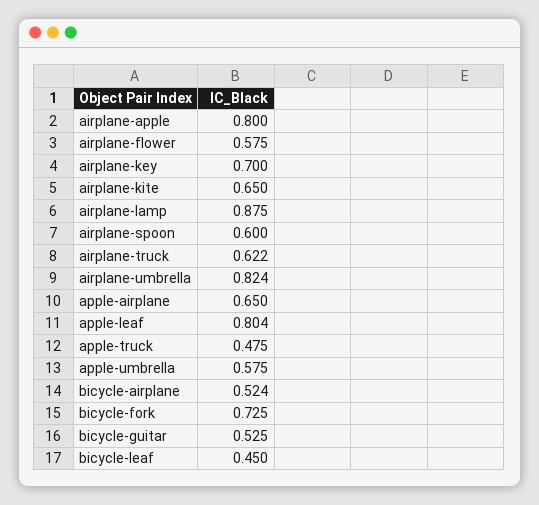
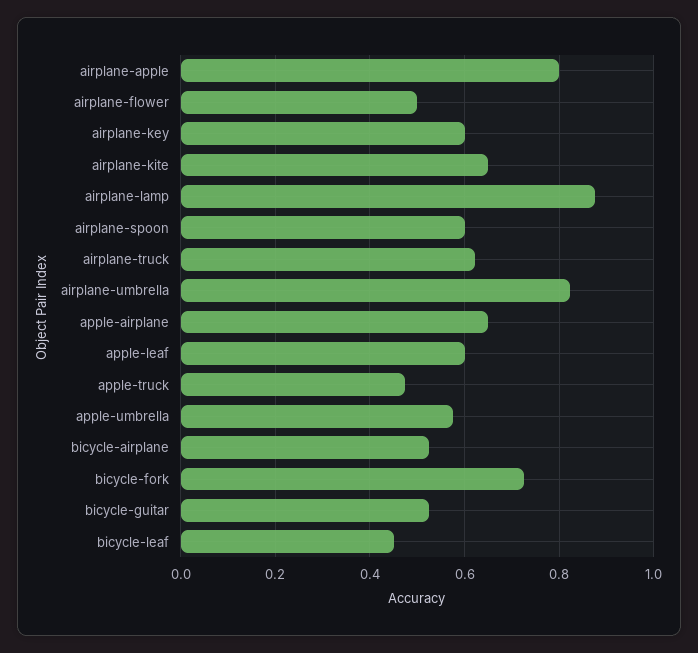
  {
    "airplane-apple": 0.8,
-   "airplane-flower": 0.575,
+   "airplane-flower": 0.5,
-   "airplane-key": 0.7,
+   "airplane-key": 0.6,
    "airplane-kite": 0.65,
    "airplane-lamp": 0.875,
    "airplane-spoon": 0.6,
    "airplane-truck": 0.622,
    "airplane-umbrella": 0.824,
    "apple-airplane": 0.65,
-   "apple-leaf": 0.804,
+   "apple-leaf": 0.6,
    "apple-truck": 0.475,
    "apple-umbrella": 0.575,
    "bicycle-airplane": 0.524,
    "bicycle-fork": 0.725,
    "bicycle-guitar": 0.525,
    "bicycle-leaf": 0.45
  }

